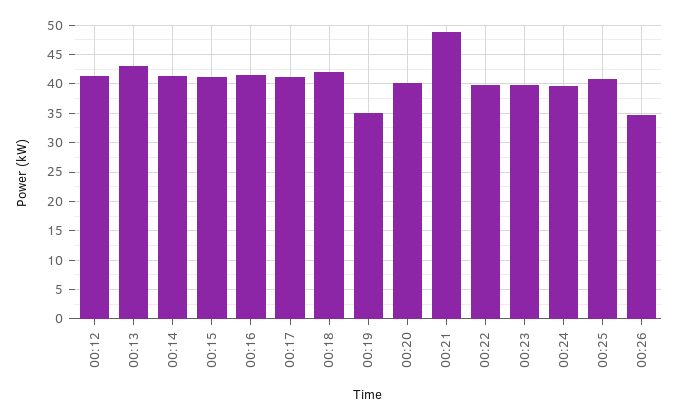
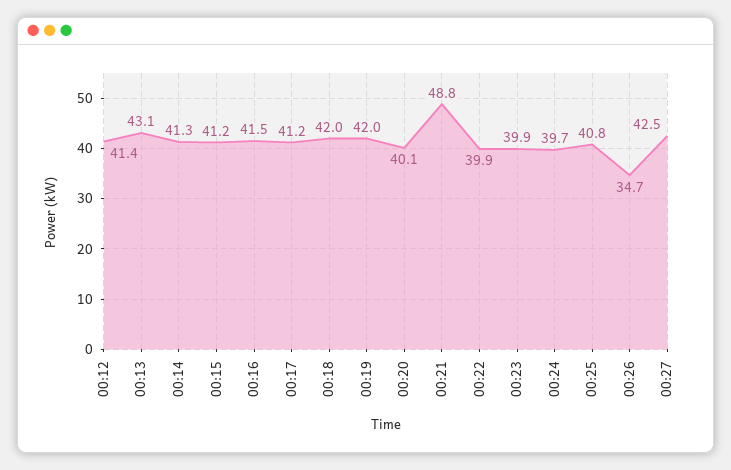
  {
    "00:12": 41.4,
    "00:13": 43.1,
    "00:14": 41.3,
    "00:15": 41.2,
    "00:16": 41.5,
    "00:17": 41.2,
    "00:18": 42,
-   "00:19": 35,
+   "00:19": 42,
    "00:20": 40.1,
    "00:21": 48.8,
    "00:22": 39.9,
    "00:23": 39.9,
    "00:24": 39.7,
    "00:25": 40.8,
-   "00:26": 34.7
+   "00:26": 34.7,
+   "00:27": 42.5
  }

